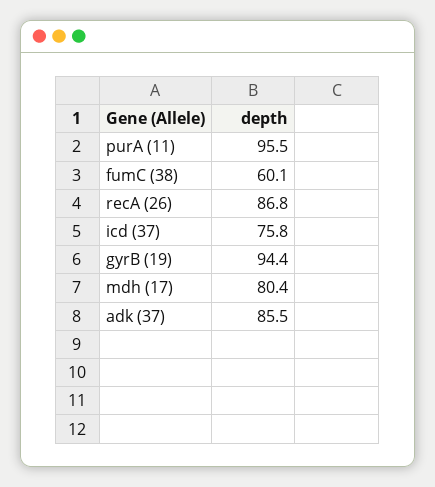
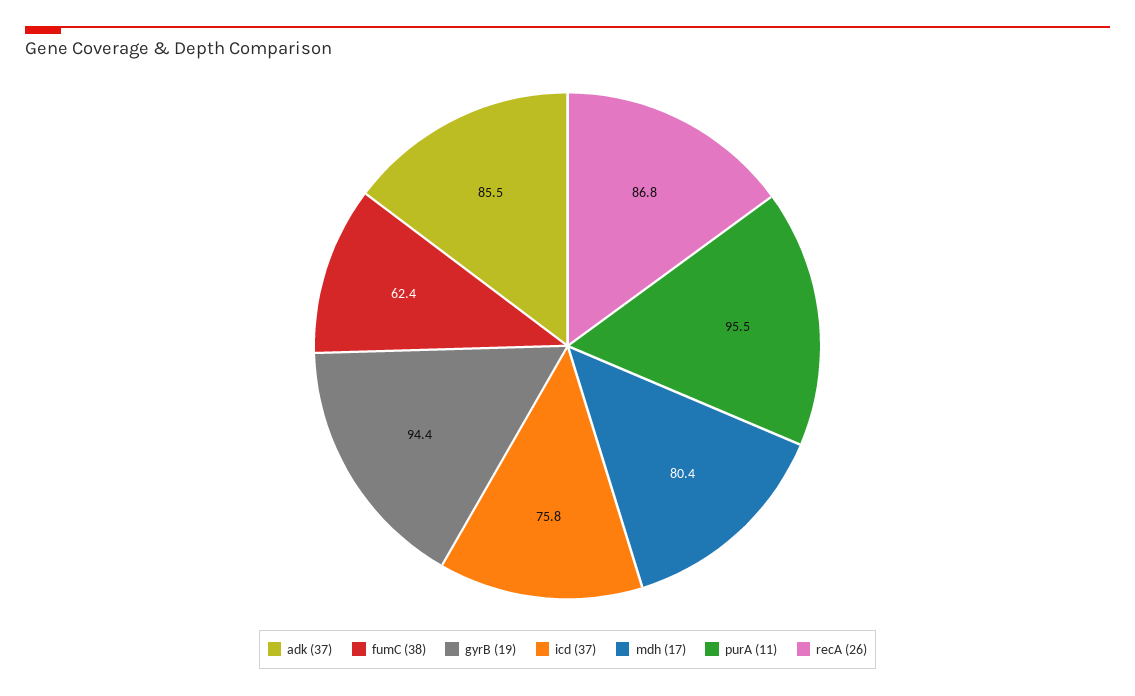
  {
    "purA (11)": 95.5,
-   "fumC (38)": 60.1,
+   "fumC (38)": 62.4,
    "recA (26)": 86.8,
    "icd (37)": 75.8,
    "gyrB (19)": 94.4,
    "mdh (17)": 80.4,
    "adk (37)": 85.5
  }

